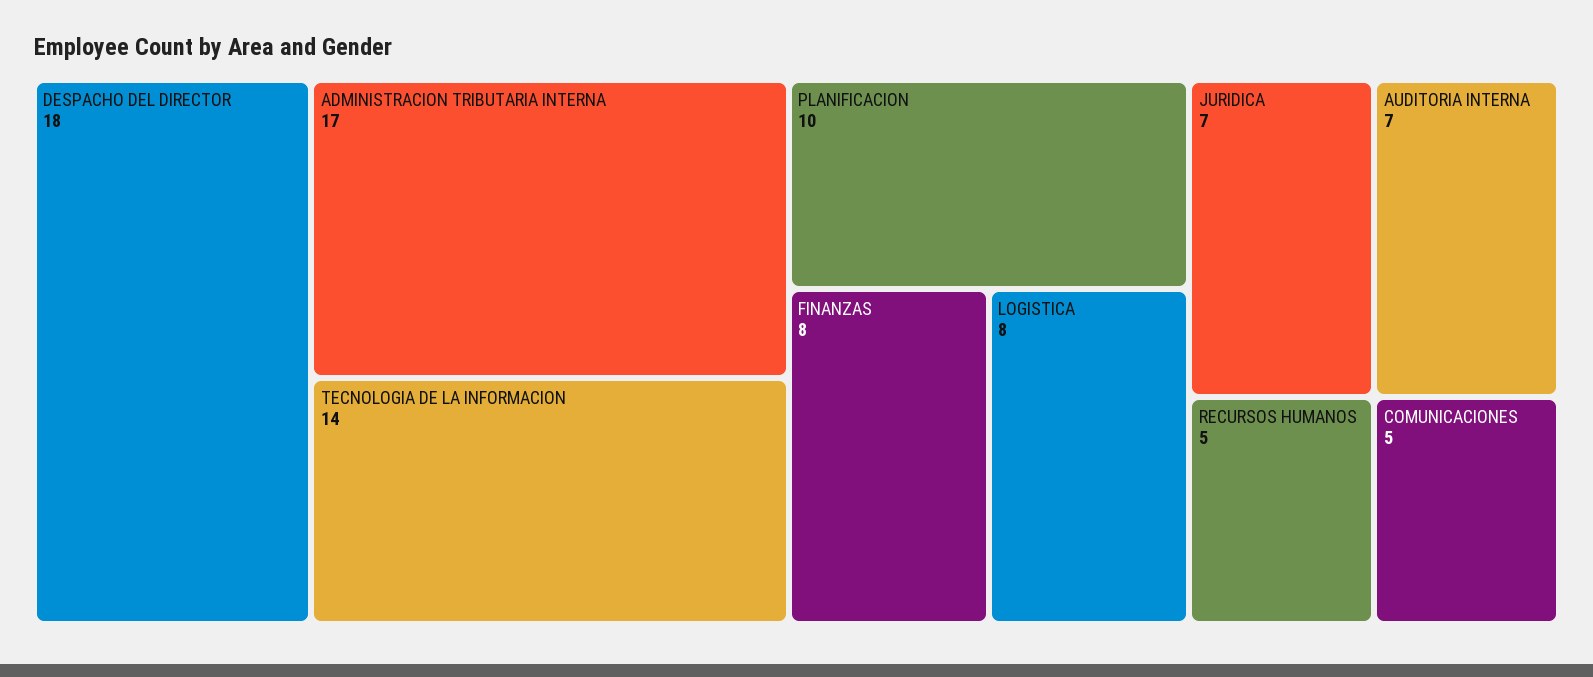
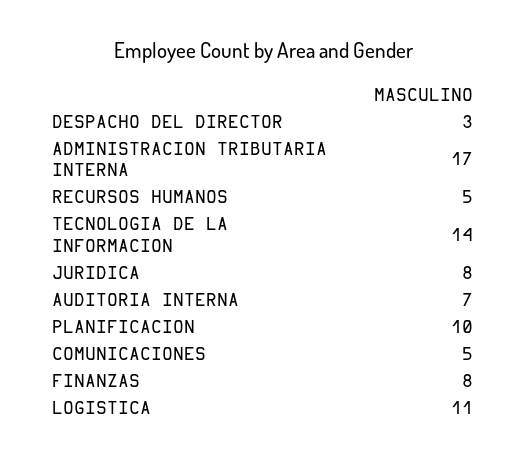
  {
-   "DESPACHO DEL DIRECTOR": 18,
+   "DESPACHO DEL DIRECTOR": 3,
    "ADMINISTRACION TRIBUTARIA INTERNA": 17,
    "TECNOLOGIA DE LA INFORMACION": 14,
    "PLANIFICACION": 10,
    "FINANZAS": 8,
-   "LOGISTICA": 8,
+   "LOGISTICA": 11,
-   "JURIDICA": 7,
+   "JURIDICA": 8,
    "AUDITORIA INTERNA": 7,
    "RECURSOS HUMANOS": 5,
    "COMUNICACIONES": 5
  }

